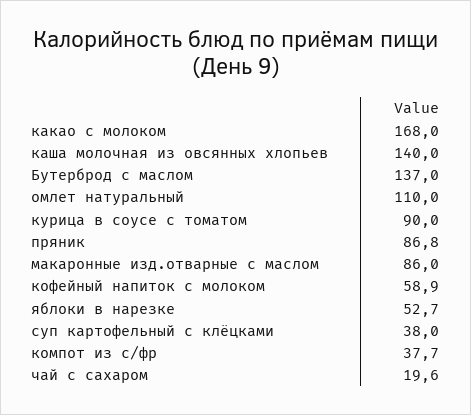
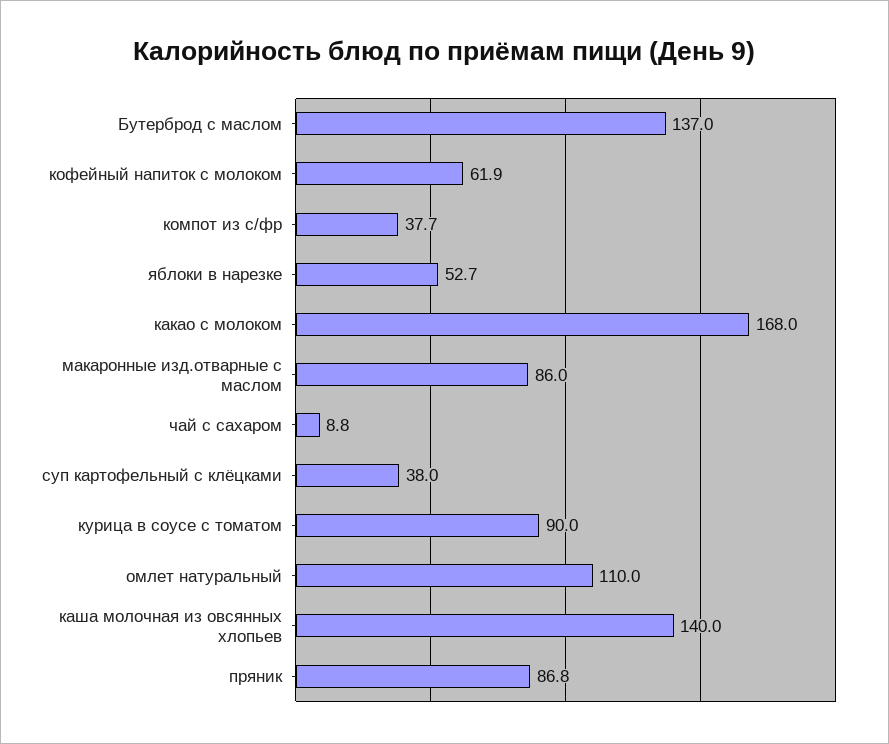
  {
    "какао с молоком": 168,
    "каша молочная из овсянных хлопьев": 140,
    "Бутерброд с маслом": 137,
    "омлет натуральный": 110,
    "курица в соусе с томатом": 90,
    "пряник": 86.8,
    "макаронные изд.отварные с маслом": 86,
-   "кофейный напиток с молоком": 58.9,
+   "кофейный напиток с молоком": 61.9,
    "яблоки в нарезке": 52.7,
    "суп картофельный с клёцками": 38,
    "компот из с/фр": 37.7,
-   "чай с сахаром": 19.6
+   "чай с сахаром": 8.8
  }

